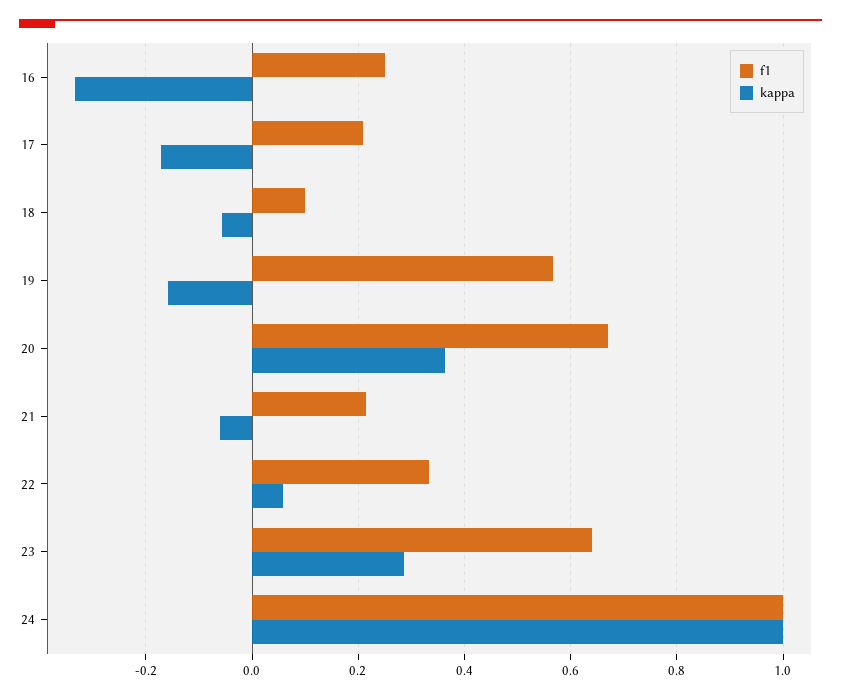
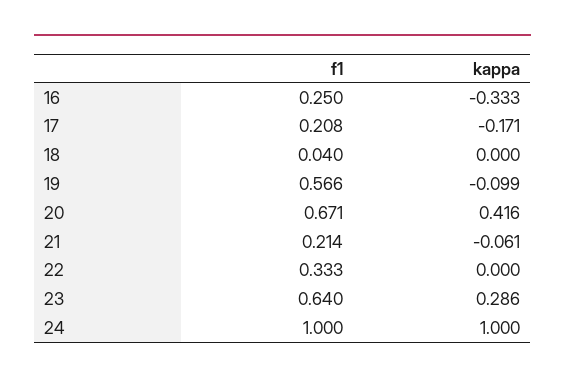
  {
    "f1": {
      "16": 0.25,
      "17": 0.208,
-     "18": 0.1,
+     "18": 0.04,
      "19": 0.566,
      "20": 0.671,
      "21": 0.214,
      "22": 0.333,
      "23": 0.64,
      "24": 1
    },
    "kappa": {
      "16": -0.333,
      "17": -0.171,
-     "18": -0.06,
+     "18": 0,
-     "19": -0.16,
+     "19": -0.099,
-     "20": 0.36,
+     "20": 0.416,
      "21": -0.061,
-     "22": 0.06,
+     "22": 0,
      "23": 0.286,
      "24": 1
    }
  }

